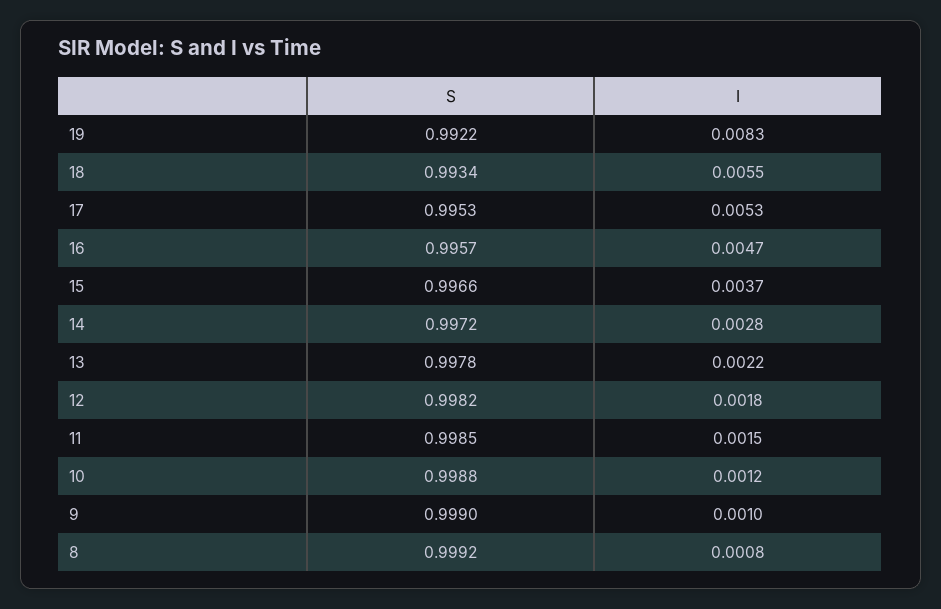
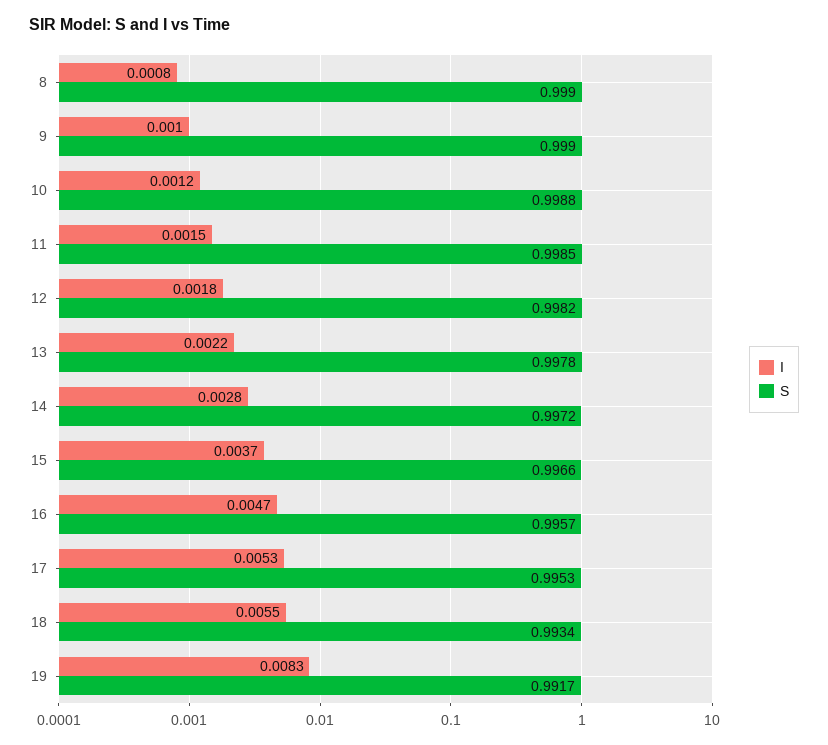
  {
    "S": {
-     "19": 0.9922,
+     "19": 0.9917,
      "18": 0.9934,
      "17": 0.9953,
      "16": 0.9957,
      "15": 0.9966,
      "14": 0.9972,
      "13": 0.9978,
      "12": 0.9982,
      "11": 0.9985,
      "10": 0.9988,
      "9": 0.999,
-     "8": 0.9992
+     "8": 0.999
    },
    "I": {
      "19": 0.0083,
      "18": 0.0055,
      "17": 0.0053,
      "16": 0.0047,
      "15": 0.0037,
      "14": 0.0028,
      "13": 0.0022,
      "12": 0.0018,
      "11": 0.0015,
      "10": 0.0012,
      "9": 0.001,
      "8": 0.0008
    }
  }

